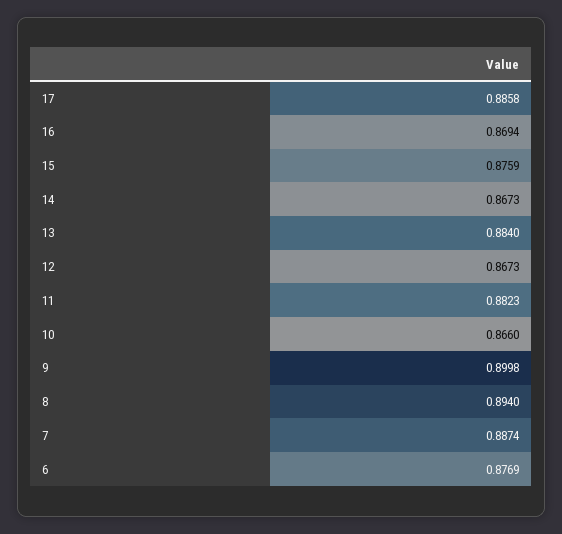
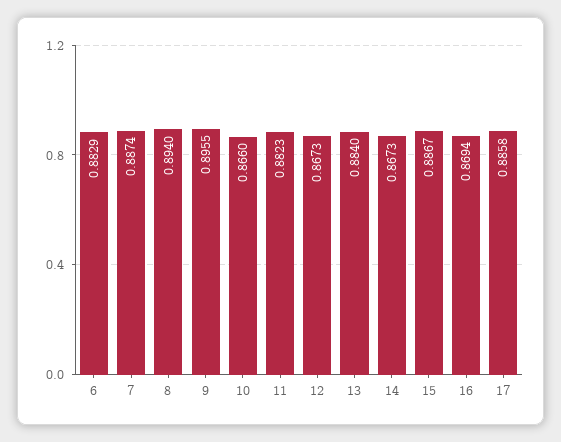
  {
    "17": 0.8858,
    "16": 0.8694,
-   "15": 0.8759,
+   "15": 0.8867,
    "14": 0.8673,
    "13": 0.884,
    "12": 0.8673,
    "11": 0.8823,
    "10": 0.866,
-   "9": 0.8998,
+   "9": 0.8955,
    "8": 0.894,
    "7": 0.8874,
-   "6": 0.8769
+   "6": 0.8829
  }

